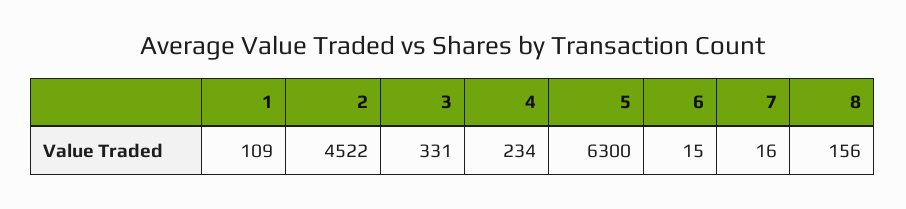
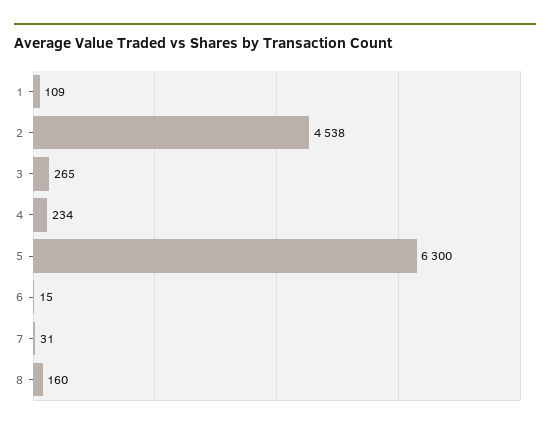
  {
    "1": 109,
-   "2": 4522,
+   "2": 4538,
-   "3": 331,
+   "3": 265,
    "4": 234,
    "5": 6300,
    "6": 15,
-   "7": 16,
+   "7": 31,
-   "8": 156
+   "8": 160
  }

